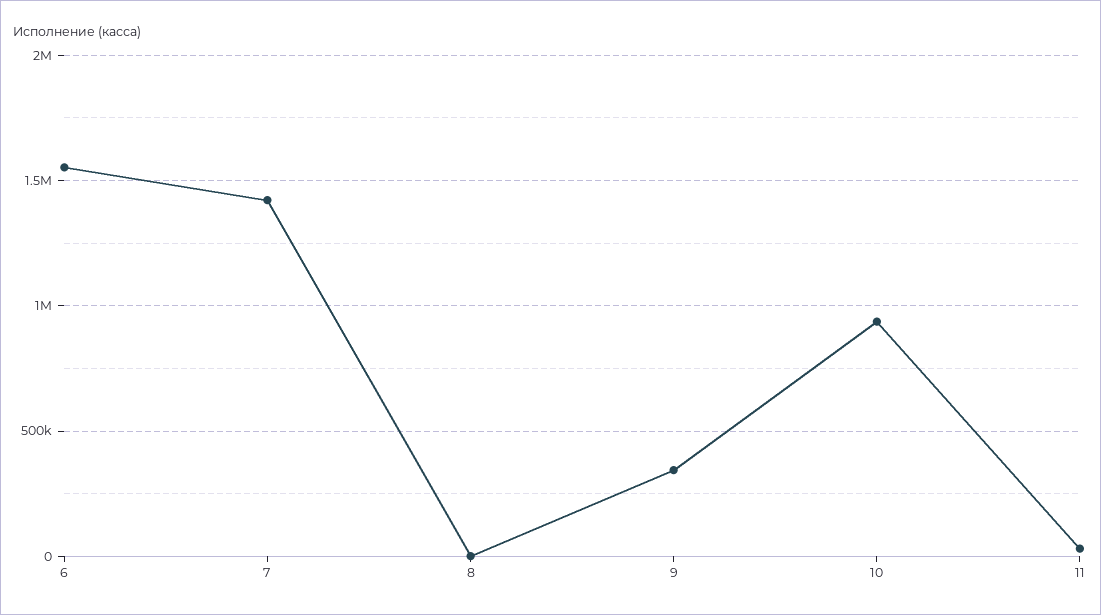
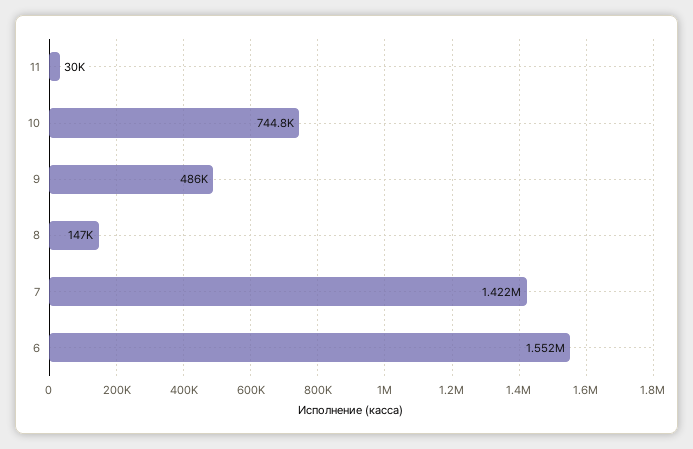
  {
    "6": 1552000,
    "7": 1422000,
-   "8": 0,
+   "8": 147000,
-   "9": 350000,
+   "9": 486000,
-   "10": 950000,
+   "10": 744800,
    "11": 30000
  }

